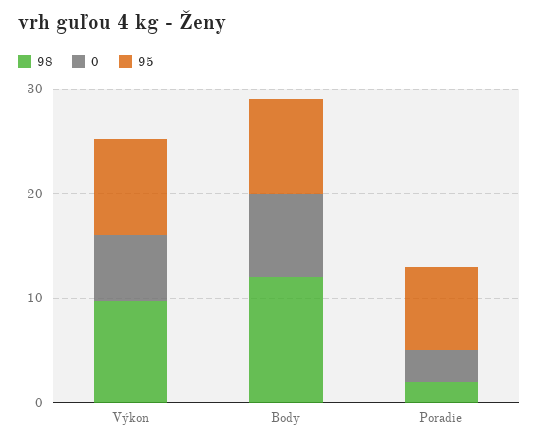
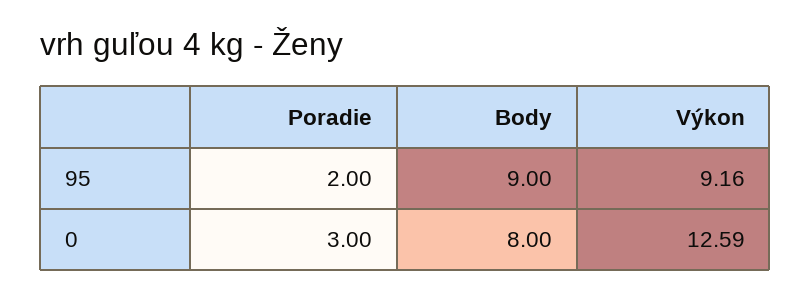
  {
-   "98": {
-     "Výkon": 10,
-     "Body": 12,
-     "Poradie": 2
-   },
    "0": {
-     "Výkon": 6,
+     "Výkon": 12.59,
      "Body": 8,
      "Poradie": 3
    },
    "95": {
      "Výkon": 9.16,
      "Body": 9,
-     "Poradie": 8
+     "Poradie": 2
    }
  }

